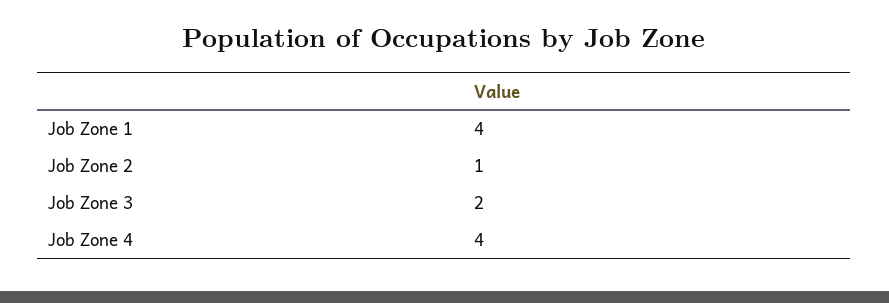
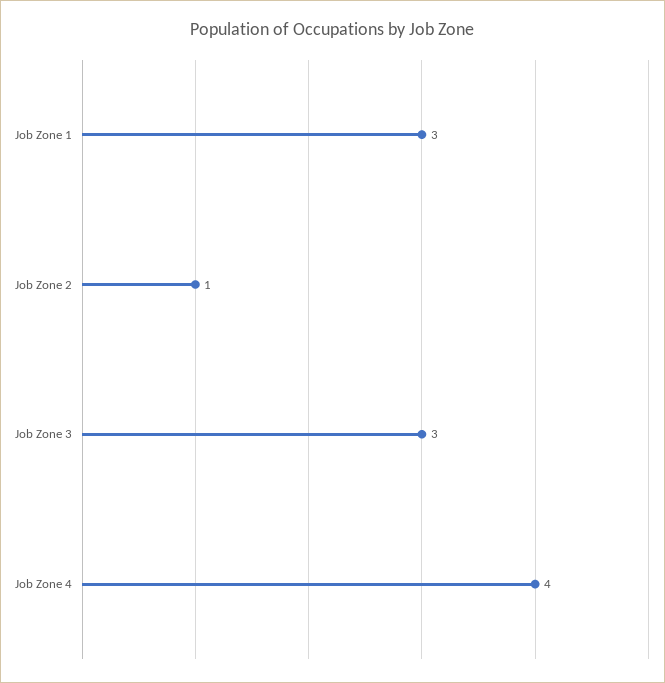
  {
-   "Job Zone 1": 4,
+   "Job Zone 1": 3,
    "Job Zone 2": 1,
-   "Job Zone 3": 2,
+   "Job Zone 3": 3,
    "Job Zone 4": 4
  }

